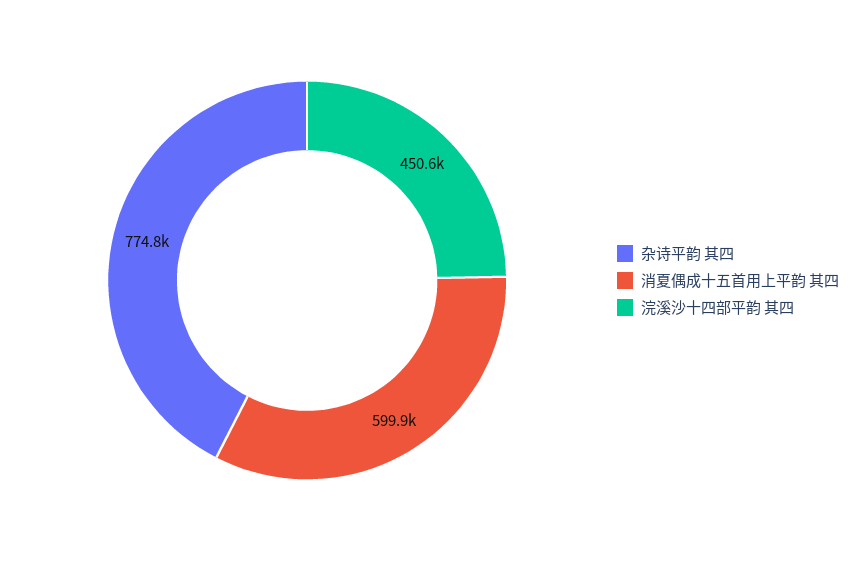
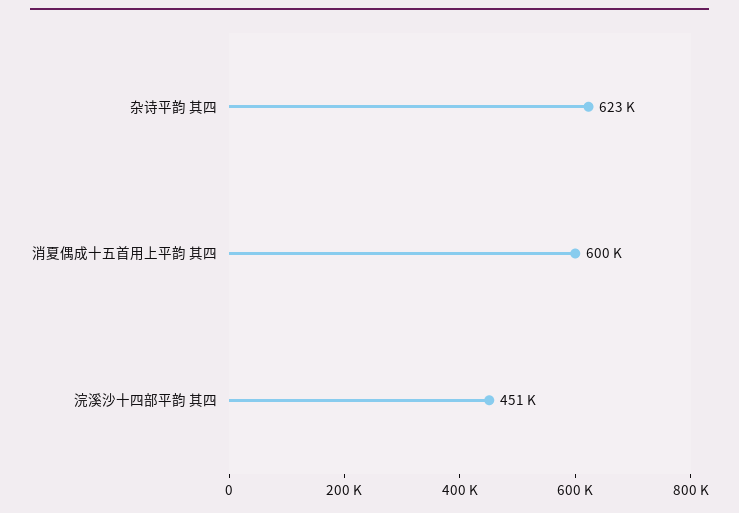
  {
-   "杂诗平韵 其四": 774800,
+   "杂诗平韵 其四": 623000,
    "消夏偶成十五首用上平韵 其四": 599900,
    "浣溪沙十四部平韵 其四": 450600
  }

